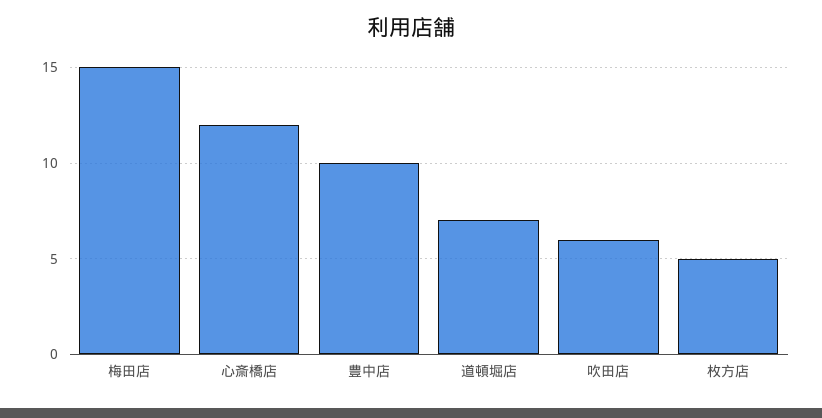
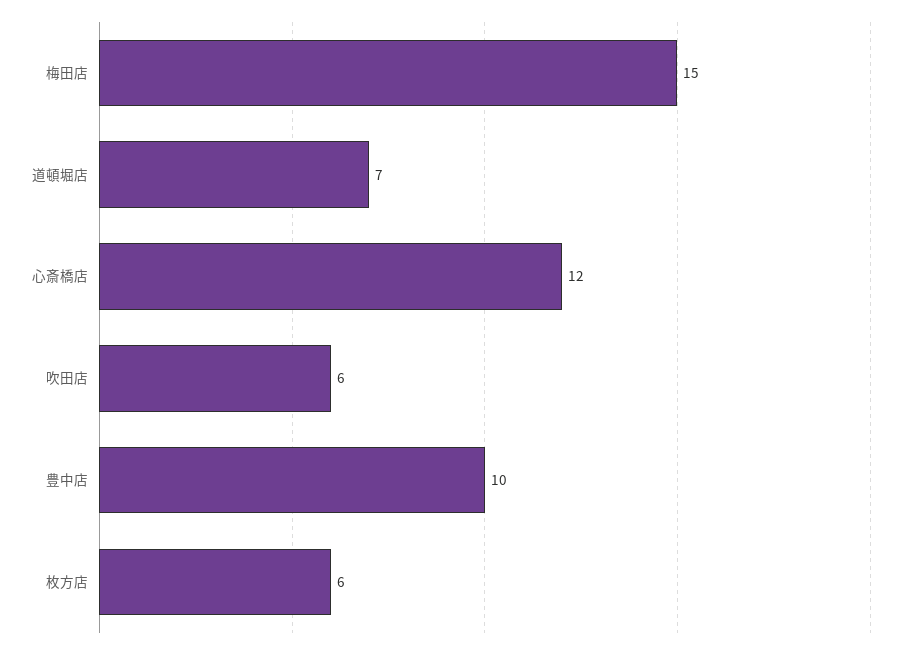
  {
    "梅田店": 15,
    "心斎橋店": 12,
    "豊中店": 10,
    "道頓堀店": 7,
    "吹田店": 6,
-   "枚方店": 5
+   "枚方店": 6
  }

